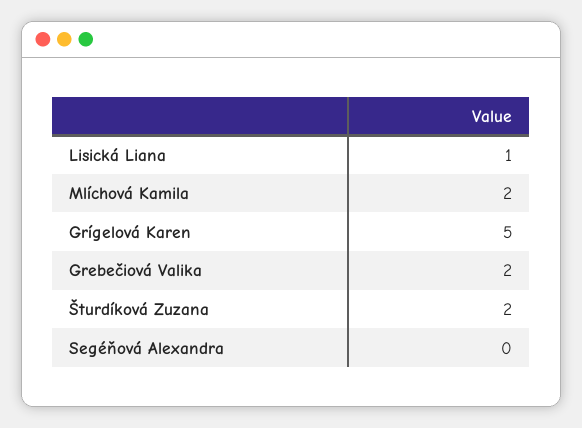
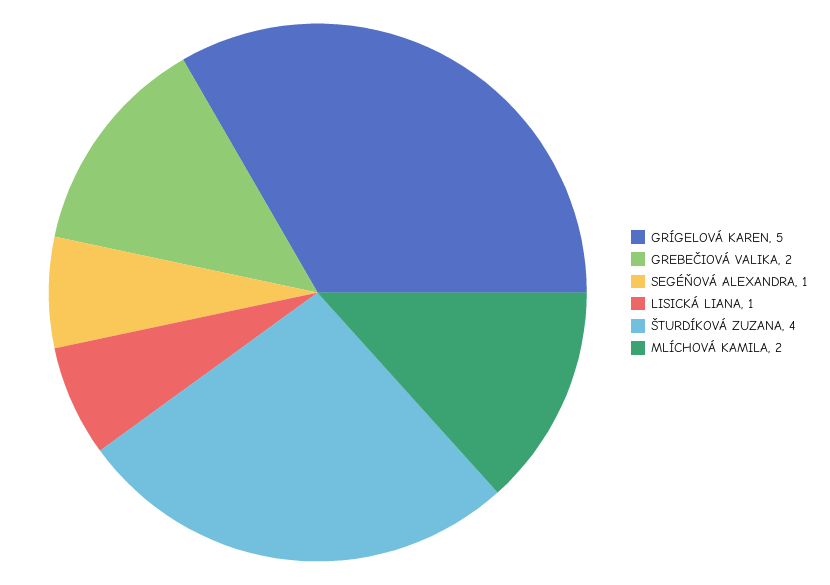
  {
    "Lisická Liana": 1,
    "Mlíchová Kamila": 2,
    "Grígelová Karen": 5,
    "Grebečiová Valika": 2,
-   "Šturdíková Zuzana": 2,
+   "Šturdíková Zuzana": 4,
-   "Segéňová Alexandra": 0
+   "Segéňová Alexandra": 1
  }

